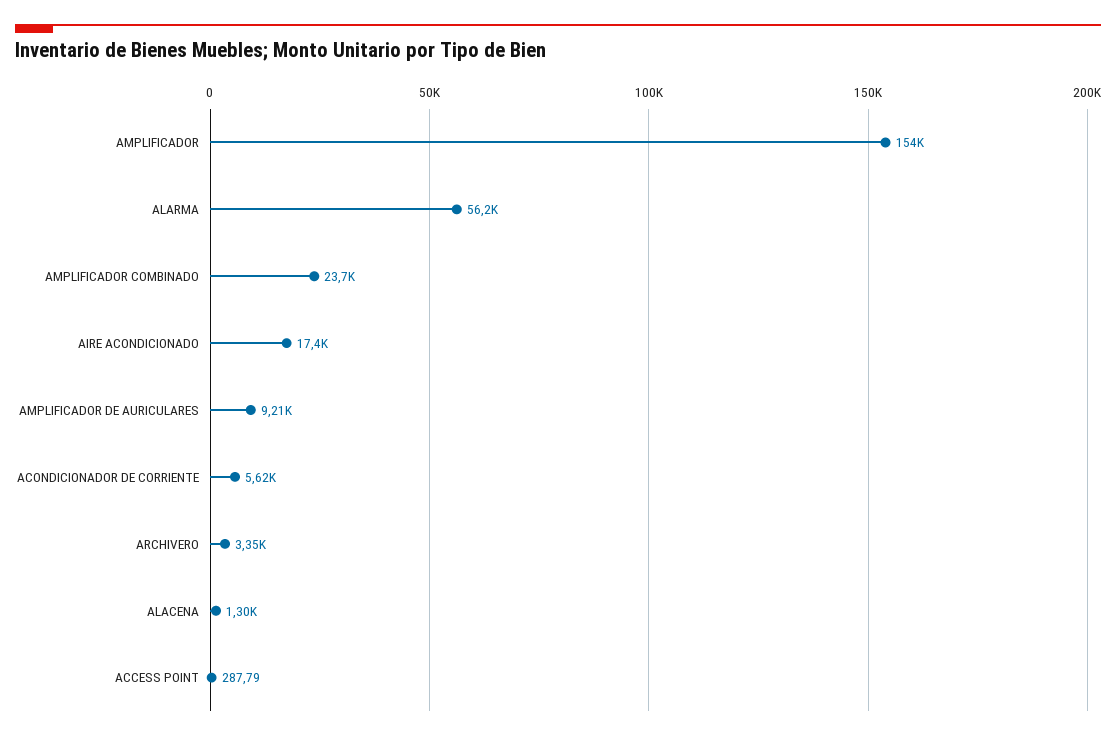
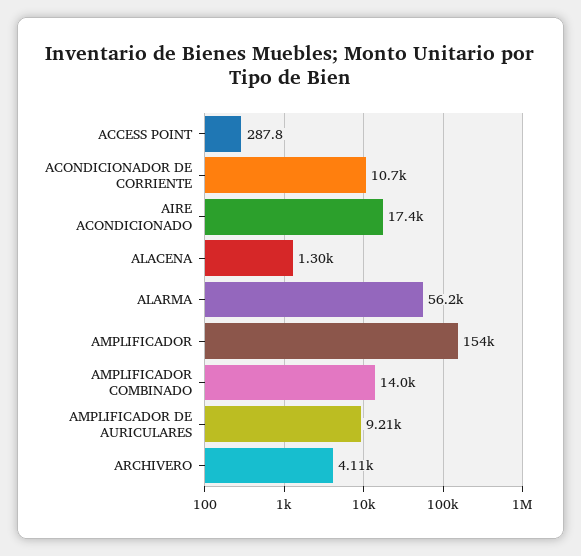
  {
    "AMPLIFICADOR": 154000,
    "ALARMA": 56200,
-   "AMPLIFICADOR COMBINADO": 23700,
+   "AMPLIFICADOR COMBINADO": 14000,
    "AIRE ACONDICIONADO": 17400,
    "AMPLIFICADOR DE AURICULARES": 9210,
-   "ACONDICIONADOR DE CORRIENTE": 5620,
+   "ACONDICIONADOR DE CORRIENTE": 10700,
-   "ARCHIVERO": 3350,
+   "ARCHIVERO": 4110,
    "ALACENA": 1300,
    "ACCESS POINT": 287.79
  }

